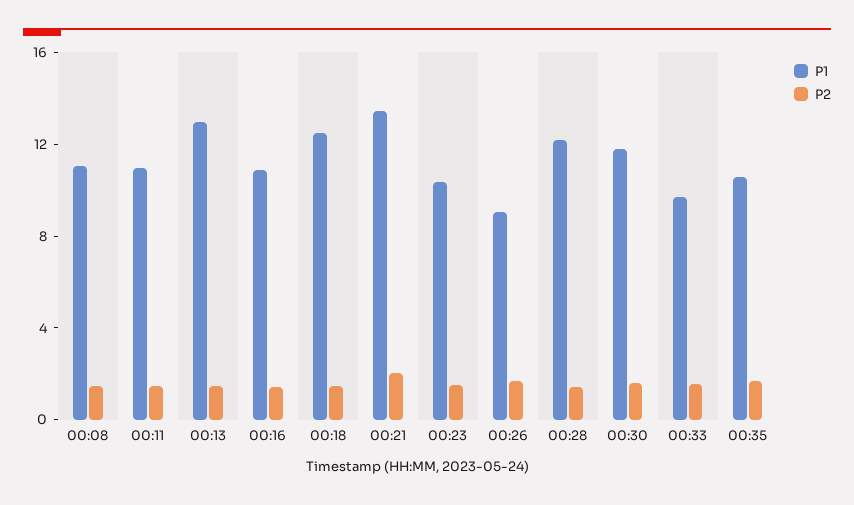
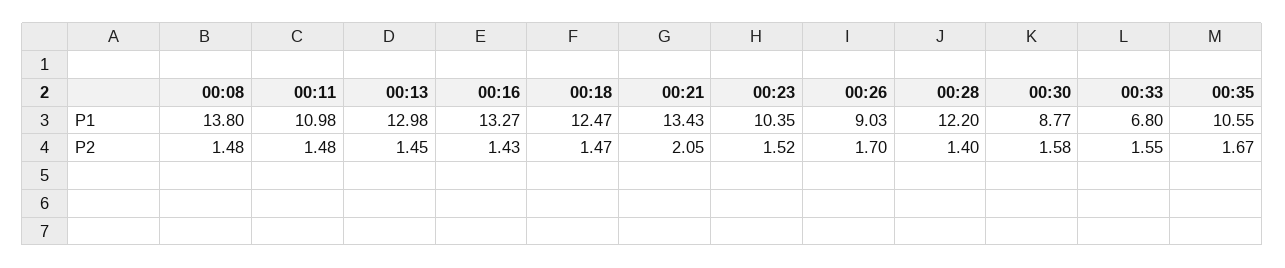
  {
    "P1": {
-     "00:08": 11,
+     "00:08": 13.8,
      "00:11": 10.98,
      "00:13": 12.98,
-     "00:16": 11,
+     "00:16": 13.27,
      "00:18": 12.47,
      "00:21": 13.43,
      "00:23": 10.35,
      "00:26": 9.03,
      "00:28": 12.2,
-     "00:30": 12,
+     "00:30": 8.77,
-     "00:33": 10,
+     "00:33": 6.8,
      "00:35": 10.55
    },
    "P2": {
      "00:08": 1.48,
      "00:11": 1.48,
      "00:13": 1.45,
      "00:16": 1.43,
      "00:18": 1.47,
      "00:21": 2.05,
      "00:23": 1.52,
      "00:26": 1.7,
      "00:28": 1.4,
      "00:30": 1.58,
      "00:33": 1.55,
      "00:35": 1.67
    }
  }

